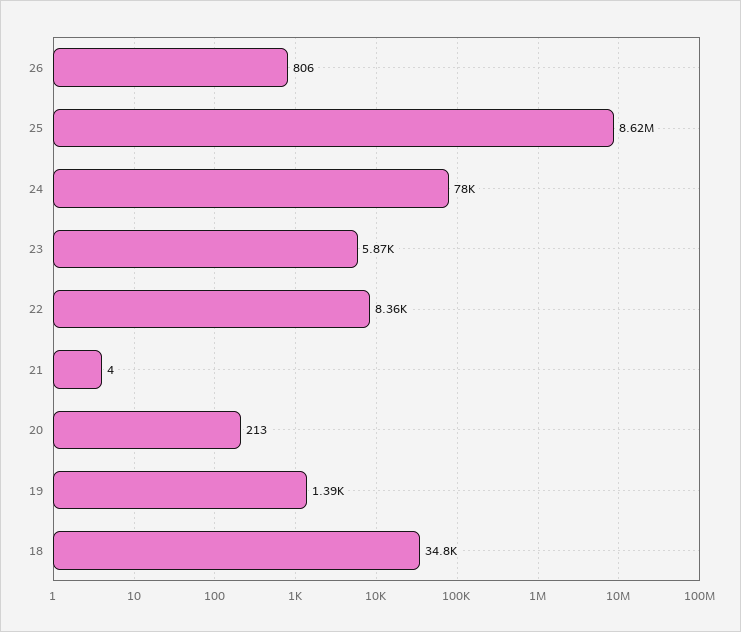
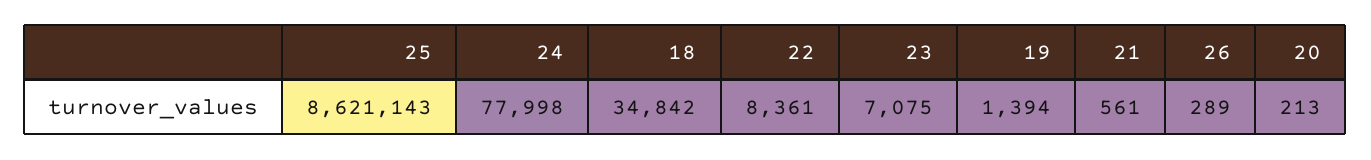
  {
-   "26": 806,
+   "26": 289,
    "25": 8621143,
    "24": 77998,
-   "23": 5870,
+   "23": 7075,
    "22": 8361,
-   "21": 4,
+   "21": 561,
    "20": 213,
    "19": 1394,
    "18": 34842
  }

